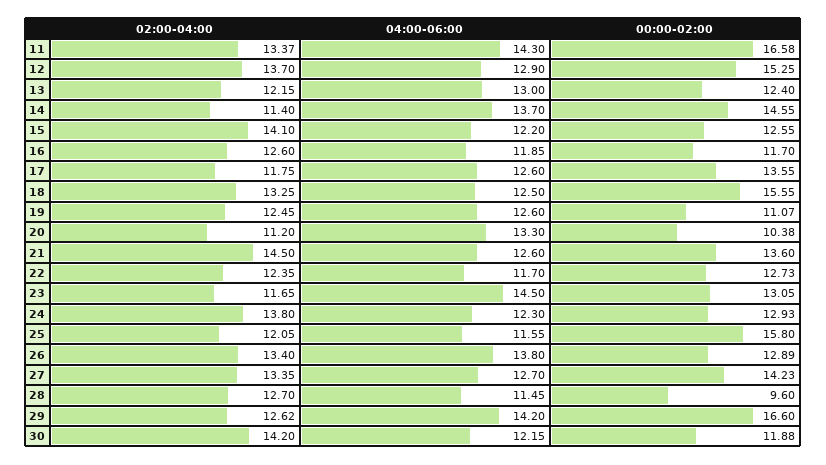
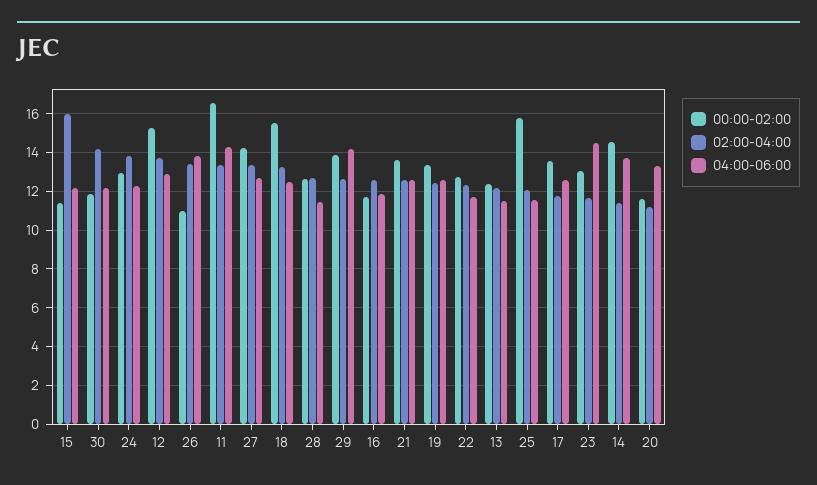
  {
    "02:00-04:00": {
      "11": 13.37,
      "12": 13.7,
      "13": 12.15,
      "14": 11.4,
-     "15": 14.1,
+     "15": 16,
      "16": 12.6,
      "17": 11.75,
      "18": 13.25,
      "19": 12.45,
      "20": 11.2,
-     "21": 14.5,
+     "21": 12.5,
      "22": 12.35,
      "23": 11.65,
      "24": 13.8,
      "25": 12.05,
      "26": 13.4,
      "27": 13.35,
      "28": 12.7,
      "29": 12.62,
      "30": 14.2
    },
    "04:00-06:00": {
      "11": 14.3,
      "12": 12.9,
-     "13": 13,
+     "13": 11.5,
      "14": 13.7,
      "15": 12.2,
      "16": 11.85,
      "17": 12.6,
      "18": 12.5,
      "19": 12.6,
      "20": 13.3,
      "21": 12.6,
      "22": 11.7,
      "23": 14.5,
      "24": 12.3,
      "25": 11.55,
      "26": 13.8,
      "27": 12.7,
      "28": 11.45,
      "29": 14.2,
      "30": 12.15
    },
    "00:00-02:00": {
      "11": 16.58,
      "12": 15.25,
      "13": 12.4,
      "14": 14.55,
-     "15": 12.55,
+     "15": 11.5,
      "16": 11.7,
      "17": 13.55,
      "18": 15.55,
-     "19": 11.07,
+     "19": 13.5,
-     "20": 10.38,
+     "20": 11.5,
      "21": 13.6,
      "22": 12.73,
      "23": 13.05,
      "24": 12.93,
      "25": 15.8,
-     "26": 12.89,
+     "26": 11,
      "27": 14.23,
-     "28": 9.6,
+     "28": 12.5,
-     "29": 16.6,
+     "29": 14,
      "30": 11.88
    }
  }

